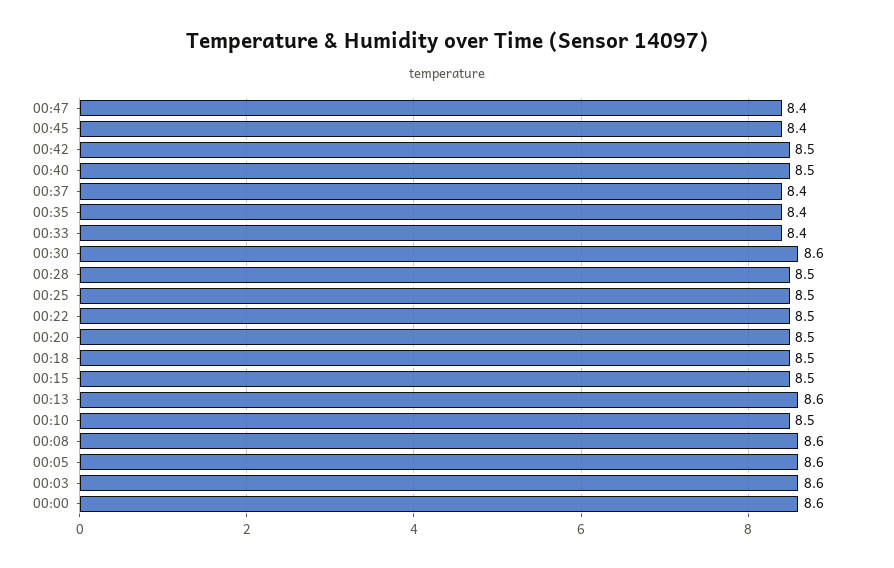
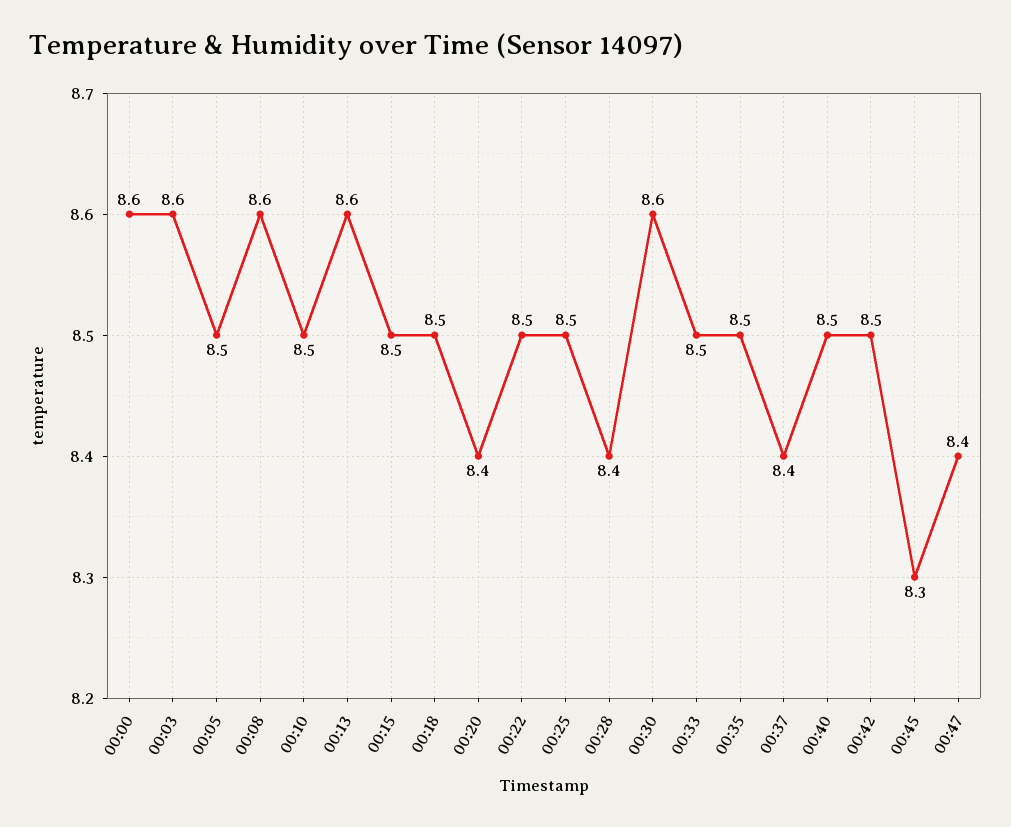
  {
    "00:47": 8.4,
-   "00:45": 8.4,
+   "00:45": 8.3,
    "00:42": 8.5,
    "00:40": 8.5,
    "00:37": 8.4,
-   "00:35": 8.4,
+   "00:35": 8.5,
-   "00:33": 8.4,
+   "00:33": 8.5,
    "00:30": 8.6,
-   "00:28": 8.5,
+   "00:28": 8.4,
    "00:25": 8.5,
    "00:22": 8.5,
-   "00:20": 8.5,
+   "00:20": 8.4,
    "00:18": 8.5,
    "00:15": 8.5,
    "00:13": 8.6,
    "00:10": 8.5,
    "00:08": 8.6,
-   "00:05": 8.6,
+   "00:05": 8.5,
    "00:03": 8.6,
    "00:00": 8.6
  }

